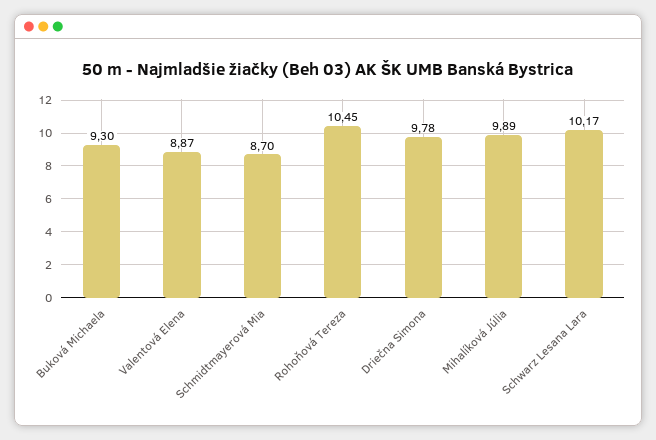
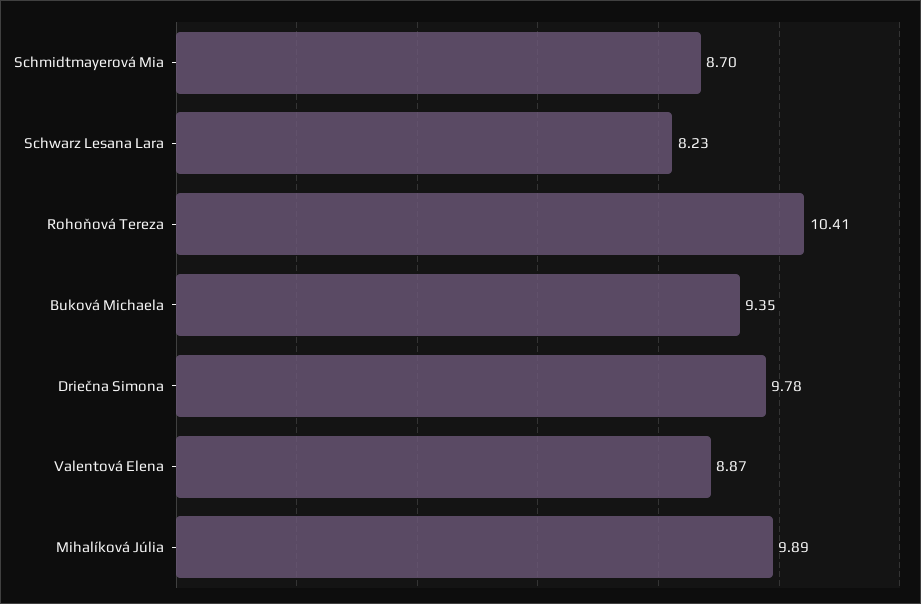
  {
-   "Buková Michaela": 9.3,
+   "Buková Michaela": 9.35,
    "Valentová Elena": 8.87,
    "Schmidtmayerová Mia": 8.7,
-   "Rohoňová Tereza": 10.45,
+   "Rohoňová Tereza": 10.41,
    "Driečna Simona": 9.78,
    "Mihalíková Júlia": 9.89,
-   "Schwarz Lesana Lara": 10.17
+   "Schwarz Lesana Lara": 8.23
  }

